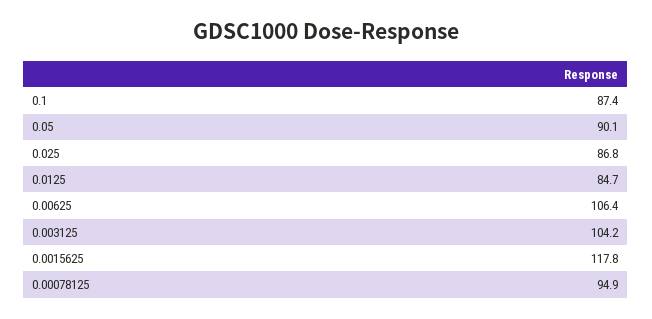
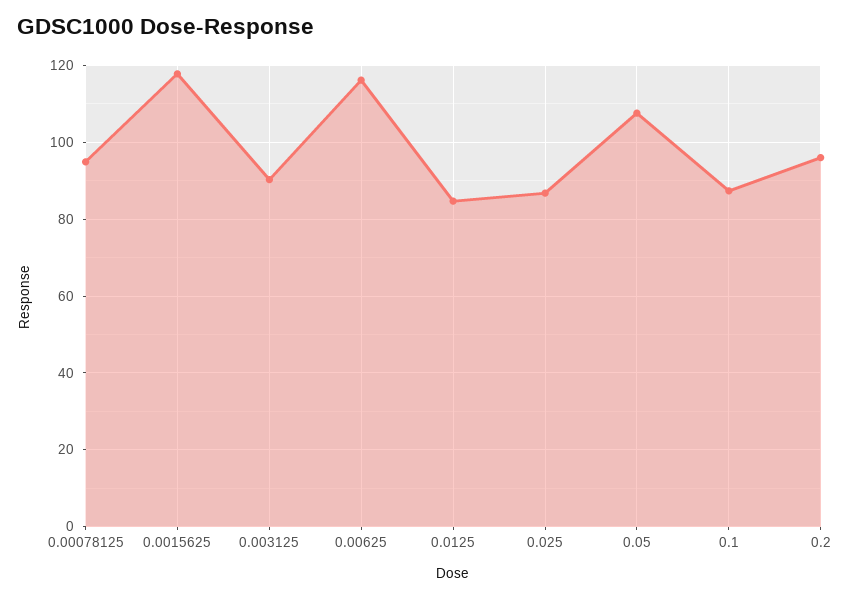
  {
    "0.1": 87.4,
-   "0.05": 90.1,
+   "0.05": 108,
    "0.025": 86.8,
    "0.0125": 84.7,
-   "0.00625": 106.4,
+   "0.00625": 116,
-   "0.003125": 104.2,
+   "0.003125": 90,
    "0.0015625": 117.8,
-   "0.00078125": 94.9
+   "0.00078125": 94.9,
+   "0.2": 96
  }

